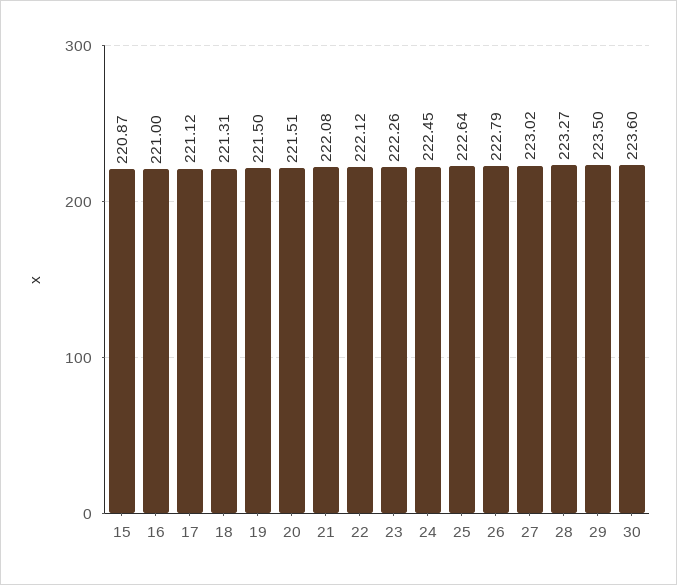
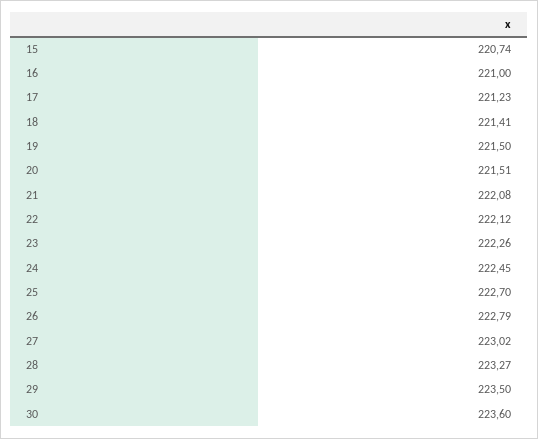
  {
-   "15": 220.87,
+   "15": 220.74,
    "16": 221,
-   "17": 221.12,
+   "17": 221.23,
-   "18": 221.31,
+   "18": 221.41,
    "19": 221.5,
    "20": 221.51,
    "21": 222.08,
    "22": 222.12,
    "23": 222.26,
    "24": 222.45,
-   "25": 222.64,
+   "25": 222.7,
    "26": 222.79,
    "27": 223.02,
    "28": 223.27,
    "29": 223.5,
    "30": 223.6
  }

